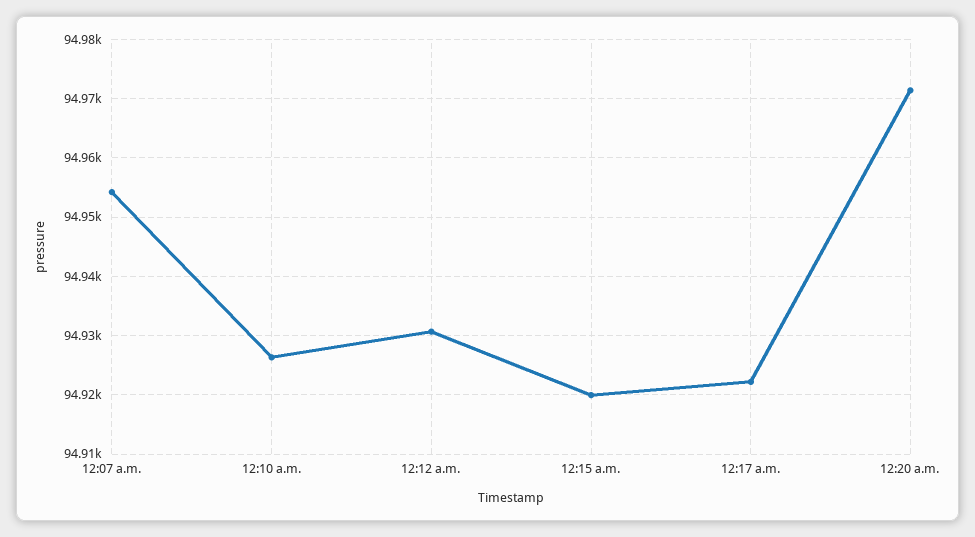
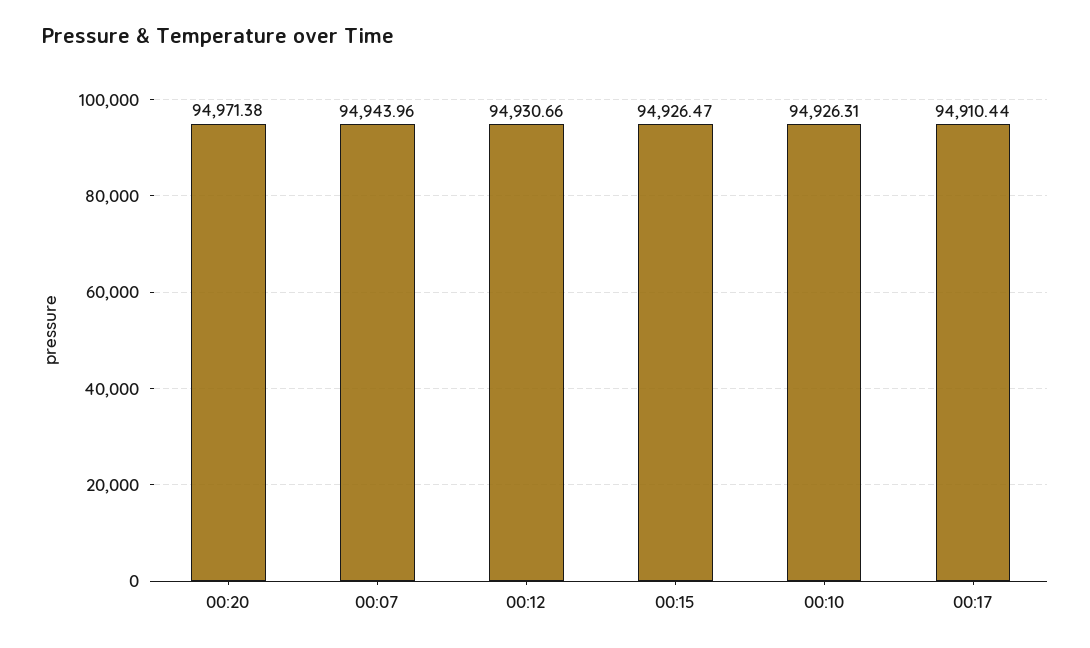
  {
-   "12:07 a.m.": 94954,
+   "12:07 a.m.": 94943.96,
    "12:10 a.m.": 94926.31,
    "12:12 a.m.": 94930.66,
-   "12:15 a.m.": 94920,
+   "12:15 a.m.": 94926.47,
-   "12:17 a.m.": 94922,
+   "12:17 a.m.": 94910.44,
    "12:20 a.m.": 94971.38
  }

